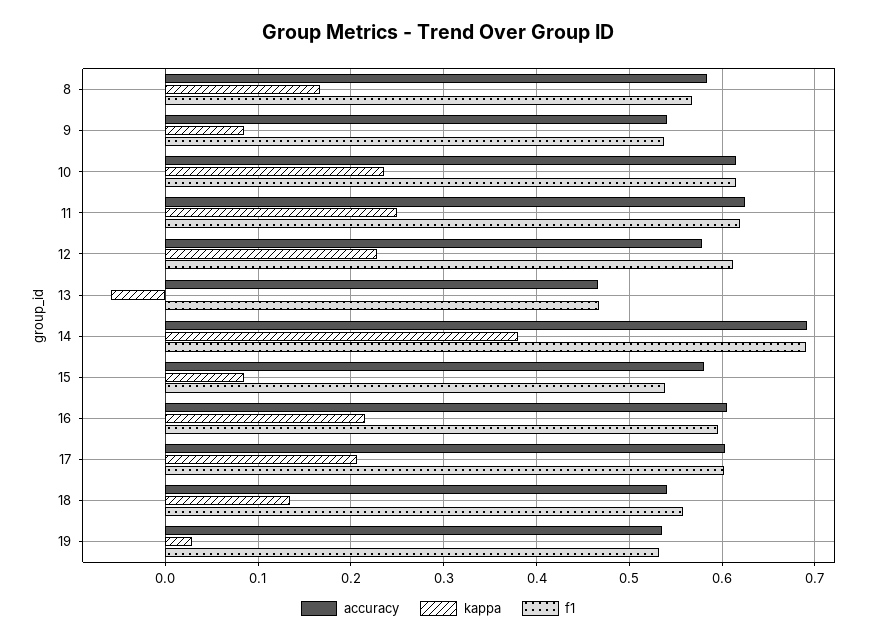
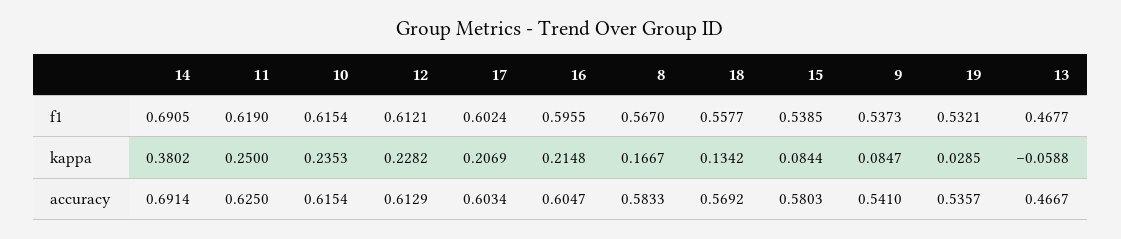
  {
    "accuracy": {
      "8": 0.5833,
      "9": 0.541,
      "10": 0.6154,
      "11": 0.625,
-     "12": 0.58,
+     "12": 0.6129,
      "13": 0.4667,
      "14": 0.6914,
      "15": 0.5803,
      "16": 0.6047,
      "17": 0.6034,
-     "18": 0.54,
+     "18": 0.5692,
      "19": 0.5357
    },
    "kappa": {
      "8": 0.1667,
      "9": 0.0847,
      "10": 0.2353,
      "11": 0.25,
      "12": 0.2282,
      "13": -0.0588,
      "14": 0.3802,
      "15": 0.0844,
      "16": 0.2148,
      "17": 0.2069,
      "18": 0.1342,
      "19": 0.0285
    },
    "f1": {
      "8": 0.567,
      "9": 0.5373,
      "10": 0.6154,
      "11": 0.619,
      "12": 0.6121,
      "13": 0.4677,
      "14": 0.6905,
      "15": 0.5385,
      "16": 0.5955,
      "17": 0.6024,
      "18": 0.5577,
      "19": 0.5321
    }
  }

